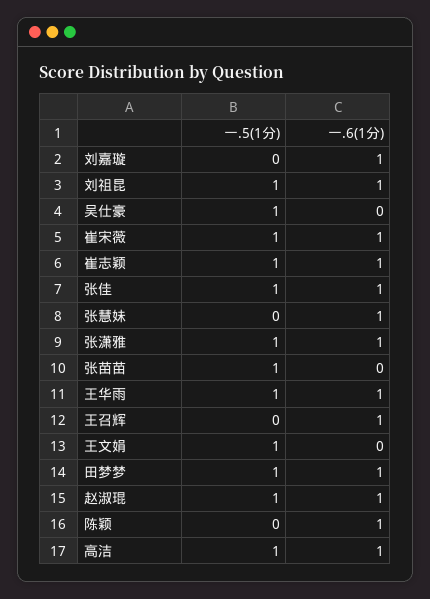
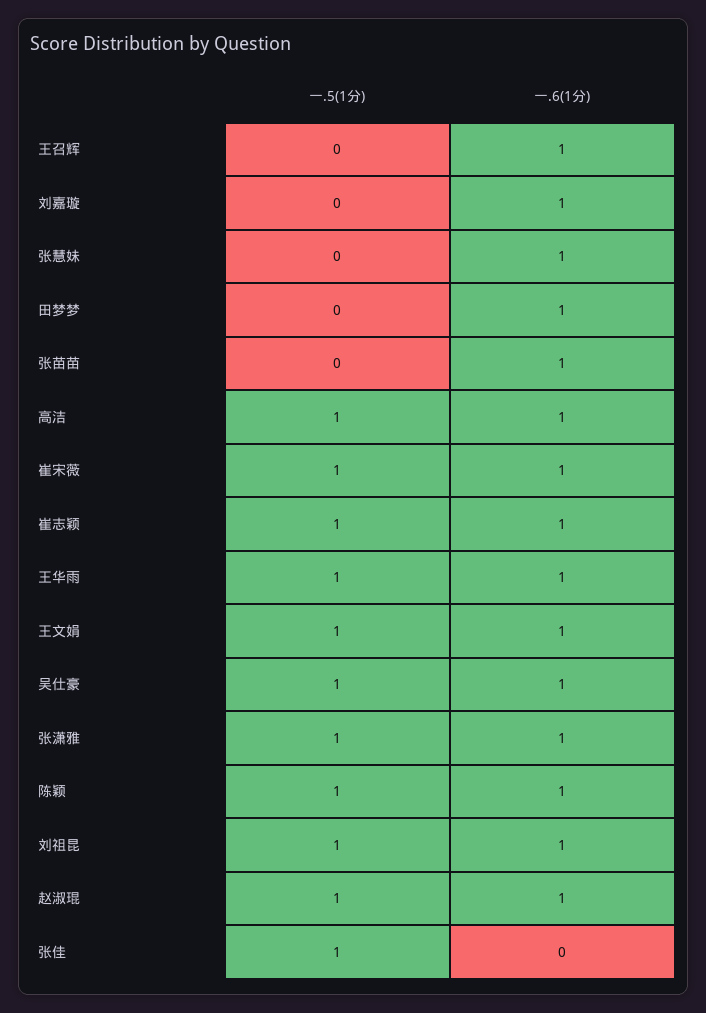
  {
    "一.5(1分)": {
      "刘嘉璇": 0,
      "刘祖昆": 1,
      "吴仕豪": 1,
      "崔宋薇": 1,
      "崔志颖": 1,
      "张佳": 1,
      "张慧妹": 0,
      "张潇雅": 1,
-     "张苗苗": 1,
+     "张苗苗": 0,
      "王华雨": 1,
      "王召辉": 0,
      "王文娟": 1,
-     "田梦梦": 1,
+     "田梦梦": 0,
      "赵淑琨": 1,
-     "陈颖": 0,
+     "陈颖": 1,
      "高洁": 1
    },
    "一.6(1分)": {
      "刘嘉璇": 1,
      "刘祖昆": 1,
-     "吴仕豪": 0,
+     "吴仕豪": 1,
      "崔宋薇": 1,
      "崔志颖": 1,
-     "张佳": 1,
+     "张佳": 0,
      "张慧妹": 1,
      "张潇雅": 1,
-     "张苗苗": 0,
+     "张苗苗": 1,
      "王华雨": 1,
      "王召辉": 1,
-     "王文娟": 0,
+     "王文娟": 1,
      "田梦梦": 1,
      "赵淑琨": 1,
      "陈颖": 1,
      "高洁": 1
    }
  }

